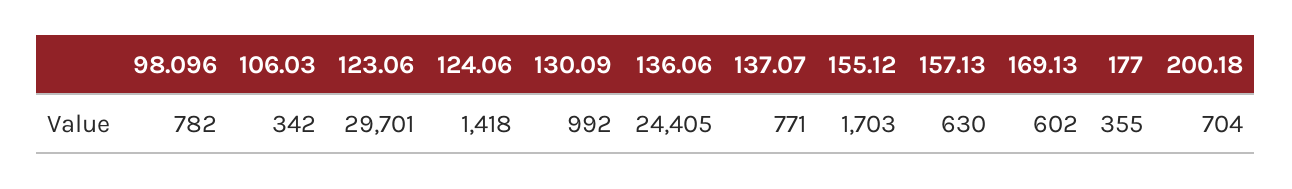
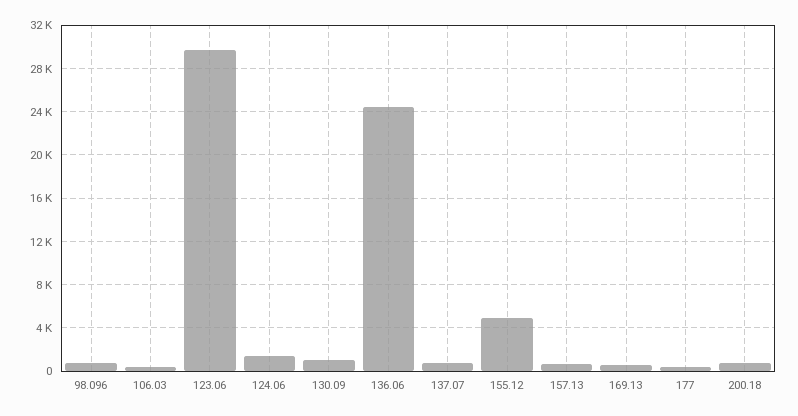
  {
    "98.096": 782,
    "106.03": 342,
    "123.06": 29701,
    "124.06": 1418,
    "130.09": 992,
    "136.06": 24405,
    "137.07": 771,
-   "155.12": 1703,
+   "155.12": 5000,
    "157.13": 630,
    "169.13": 602,
    "177": 355,
    "200.18": 704
  }

